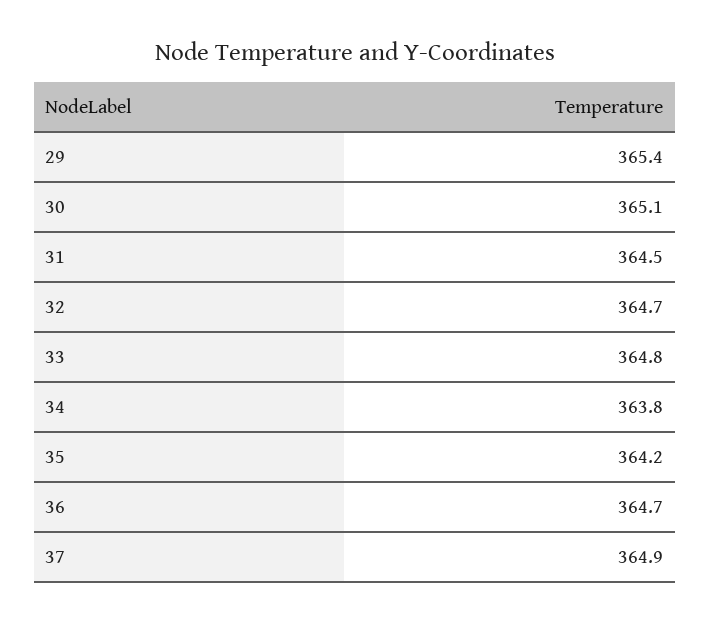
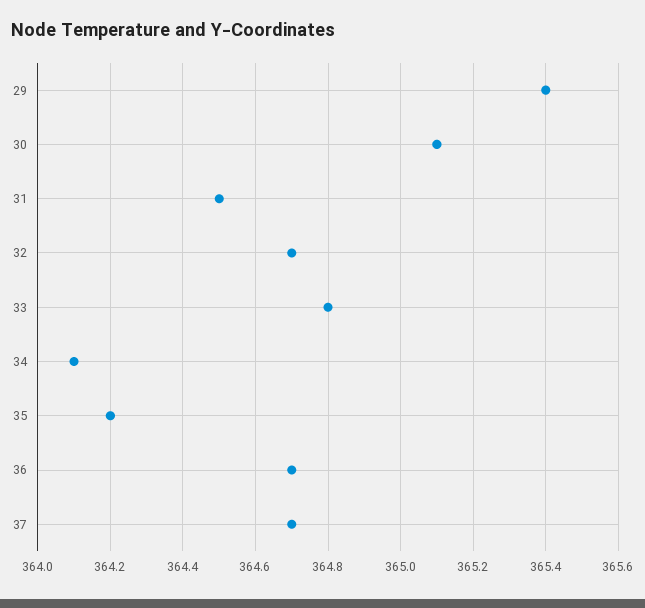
  {
    "29": 365.4,
    "30": 365.1,
    "31": 364.5,
    "32": 364.7,
    "33": 364.8,
-   "34": 363.8,
+   "34": 364.1,
    "35": 364.2,
    "36": 364.7,
-   "37": 364.9
+   "37": 364.7
  }

